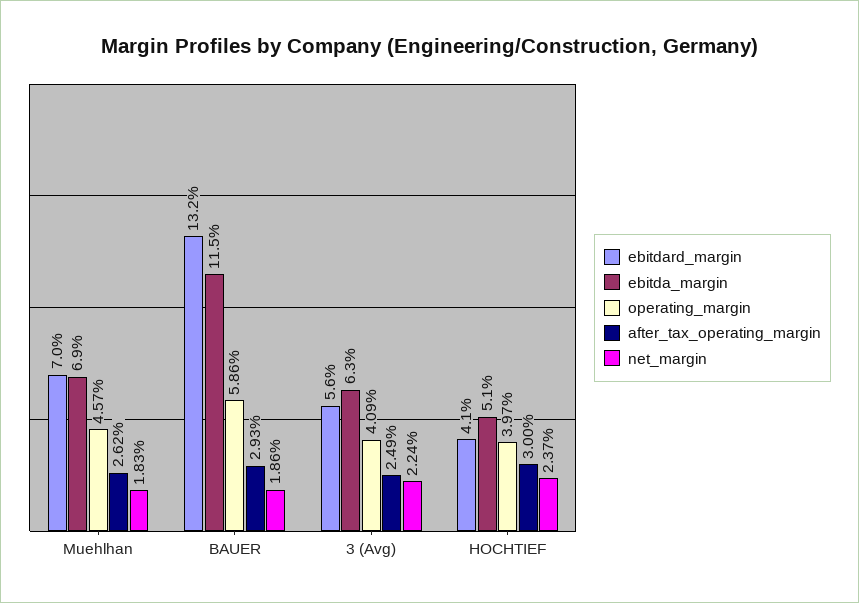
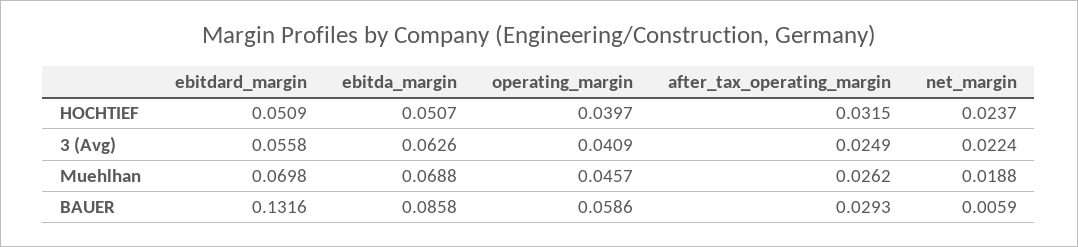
  {
    "ebitdard_margin": {
      "Muehlhan": 0.0698,
      "BAUER": 0.1316,
      "3 (Avg)": 0.0558,
-     "HOCHTIEF": 0.041
+     "HOCHTIEF": 0.0509
    },
    "ebitda_margin": {
      "Muehlhan": 0.0688,
-     "BAUER": 0.115,
+     "BAUER": 0.0858,
      "3 (Avg)": 0.0626,
      "HOCHTIEF": 0.0507
    },
    "operating_margin": {
      "Muehlhan": 0.0457,
      "BAUER": 0.0586,
      "3 (Avg)": 0.0409,
      "HOCHTIEF": 0.0397
    },
    "after_tax_operating_margin": {
      "Muehlhan": 0.0262,
      "BAUER": 0.0293,
      "3 (Avg)": 0.0249,
-     "HOCHTIEF": 0.03
+     "HOCHTIEF": 0.0315
    },
    "net_margin": {
-     "Muehlhan": 0.0183,
+     "Muehlhan": 0.0188,
-     "BAUER": 0.0186,
+     "BAUER": 0.0059,
      "3 (Avg)": 0.0224,
      "HOCHTIEF": 0.0237
    }
  }

